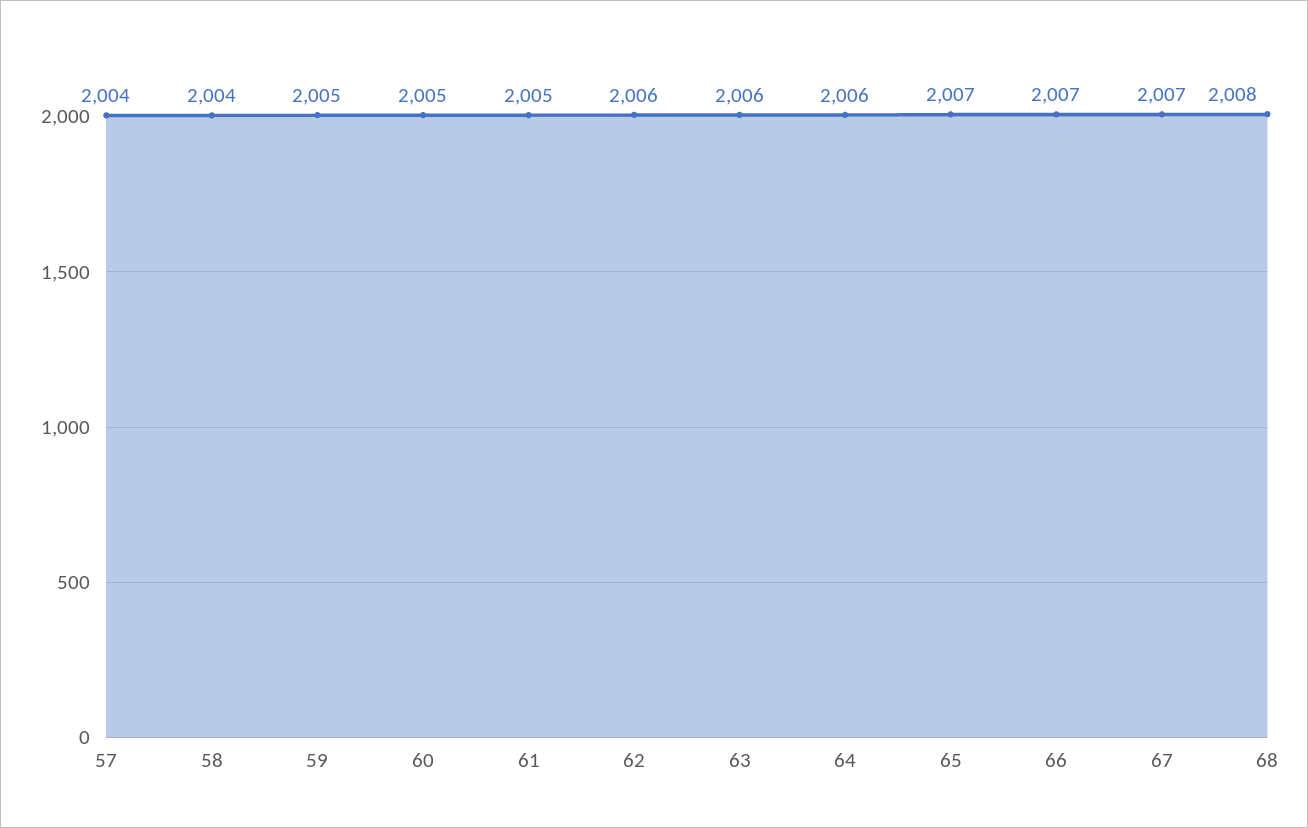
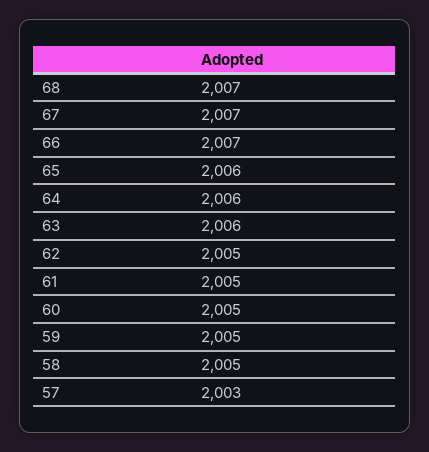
  {
-   "57": 2004,
+   "57": 2003,
-   "58": 2004,
+   "58": 2005,
    "59": 2005,
    "60": 2005,
    "61": 2005,
-   "62": 2006,
+   "62": 2005,
    "63": 2006,
    "64": 2006,
-   "65": 2007,
+   "65": 2006,
    "66": 2007,
    "67": 2007,
-   "68": 2008
+   "68": 2007
  }

